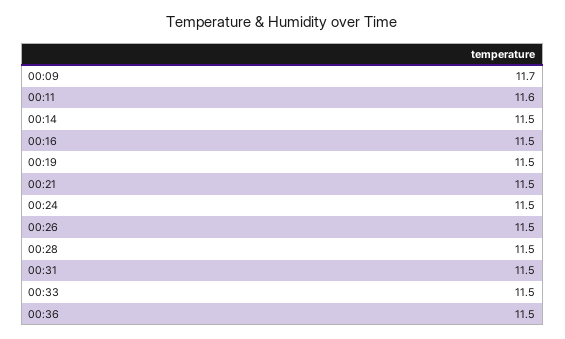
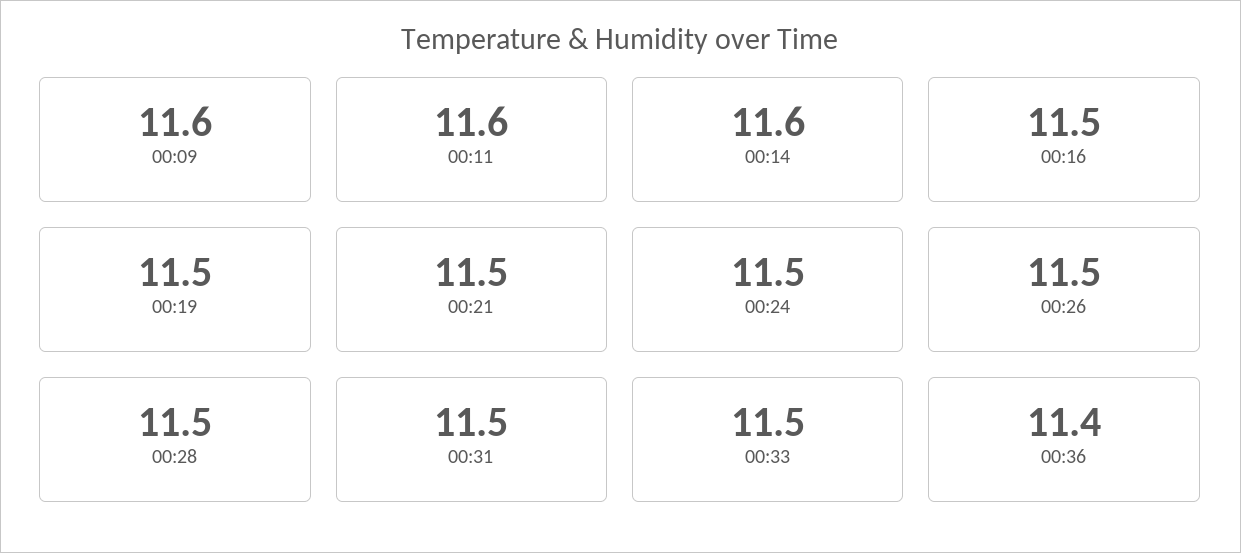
  {
-   "00:09": 11.7,
+   "00:09": 11.6,
    "00:11": 11.6,
-   "00:14": 11.5,
+   "00:14": 11.6,
    "00:16": 11.5,
    "00:19": 11.5,
    "00:21": 11.5,
    "00:24": 11.5,
    "00:26": 11.5,
    "00:28": 11.5,
    "00:31": 11.5,
    "00:33": 11.5,
-   "00:36": 11.5
+   "00:36": 11.4
  }

